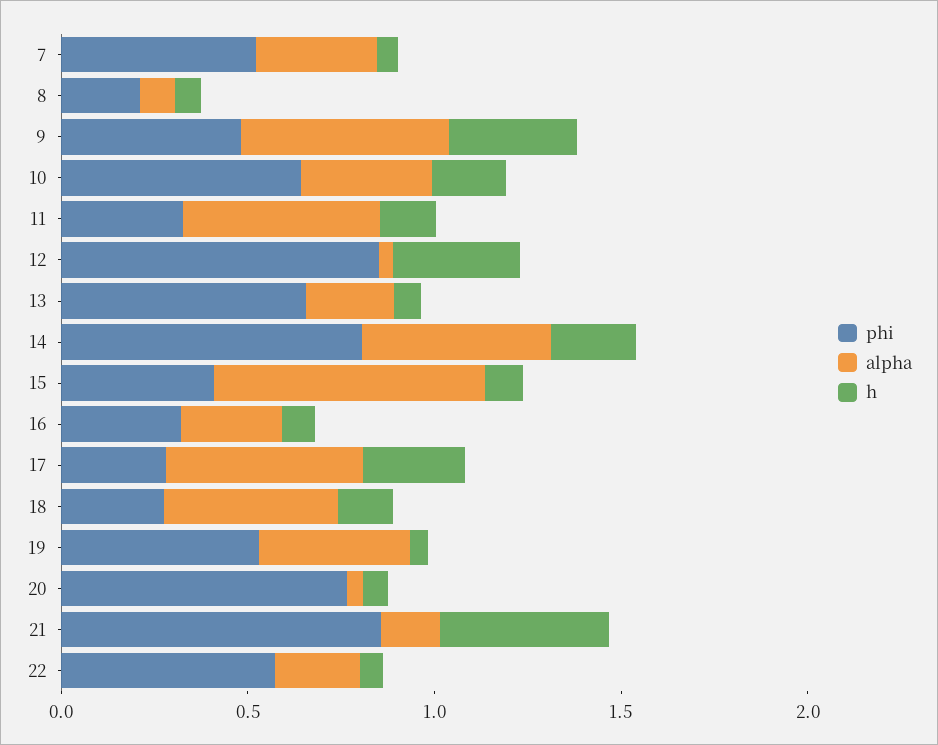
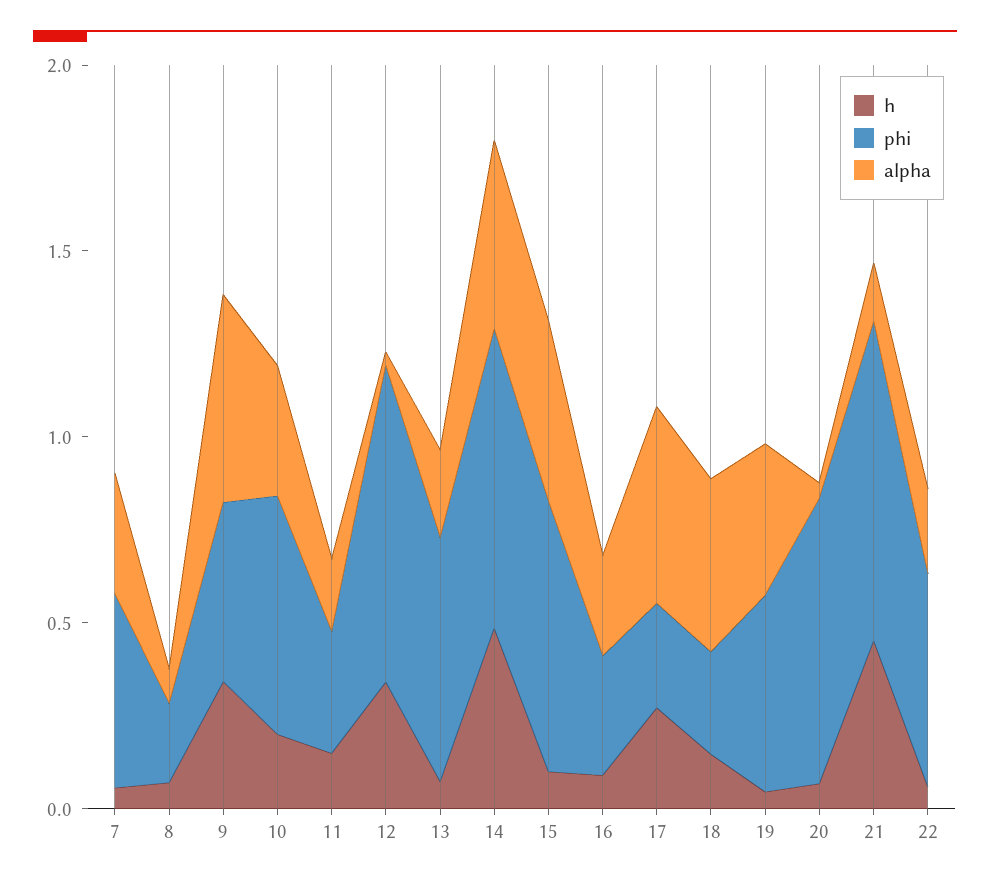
  {
    "phi": {
      "7": 0.5,
      "8": 0.2,
      "9": 0.5,
      "10": 0.6,
      "11": 0.3,
      "12": 0.9,
      "13": 0.7,
      "14": 0.8,
-     "15": 0.4,
+     "15": 0.7,
      "16": 0.3,
      "17": 0.3,
      "18": 0.3,
      "19": 0.5,
      "20": 0.8,
      "21": 0.9,
      "22": 0.6
    },
    "alpha": {
      "7": 0.3,
      "8": 0.1,
      "9": 0.6,
      "10": 0.4,
-     "11": 0.5,
+     "11": 0.2,
      "12": 0,
      "13": 0.2,
      "14": 0.5,
-     "15": 0.7,
+     "15": 0.5,
      "16": 0.3,
      "17": 0.5,
      "18": 0.5,
      "19": 0.4,
      "20": 0,
      "21": 0.2,
      "22": 0.2
    },
    "h": {
      "7": 0.1,
      "8": 0.1,
      "9": 0.3,
      "10": 0.2,
      "11": 0.1,
      "12": 0.3,
      "13": 0.1,
-     "14": 0.2,
+     "14": 0.5,
      "15": 0.1,
      "16": 0.1,
      "17": 0.3,
      "18": 0.1,
      "19": 0,
      "20": 0.1,
      "21": 0.5,
      "22": 0.1
    }
  }

